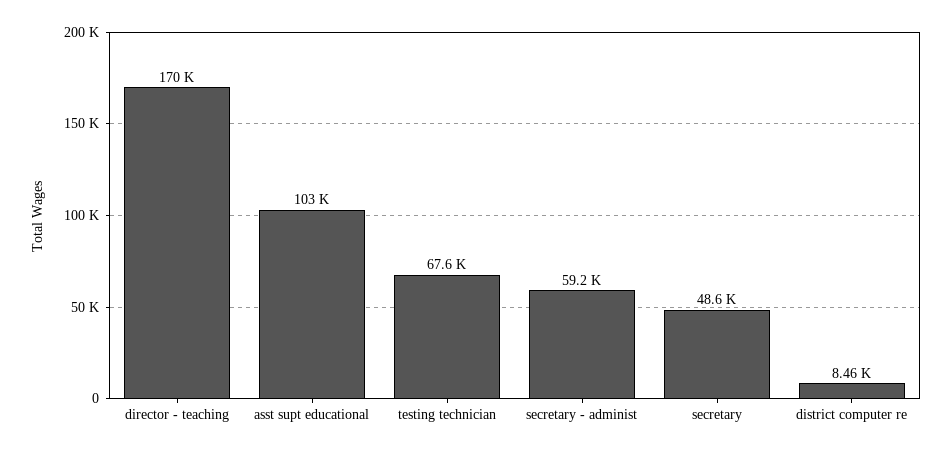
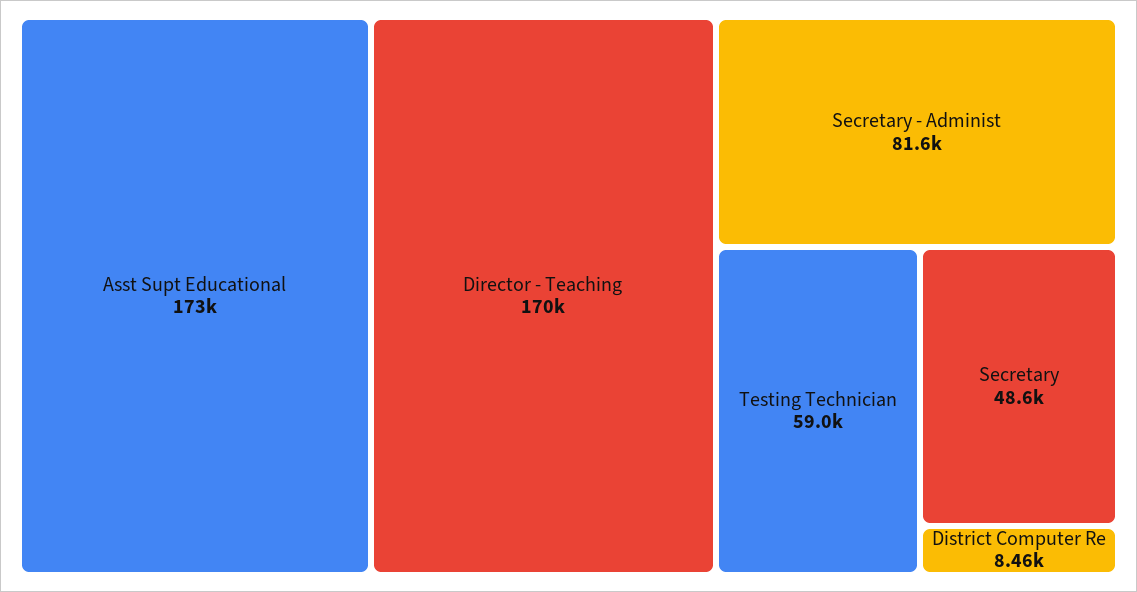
  {
    "director - teaching": 170000,
-   "asst supt educational": 103000,
+   "asst supt educational": 173000,
-   "testing technician": 67600,
+   "testing technician": 59000,
-   "secretary - administ": 59200,
+   "secretary - administ": 81600,
    "secretary": 48600,
    "district computer re": 8460
  }

